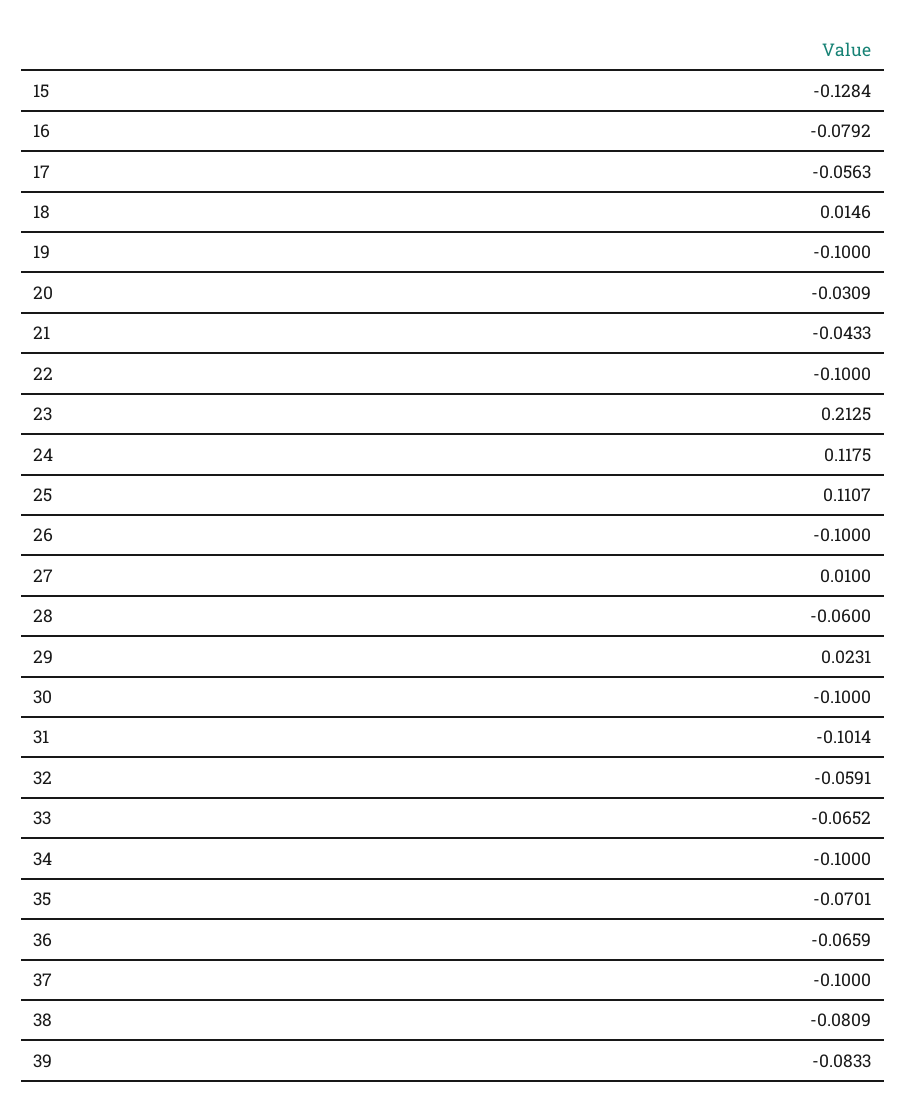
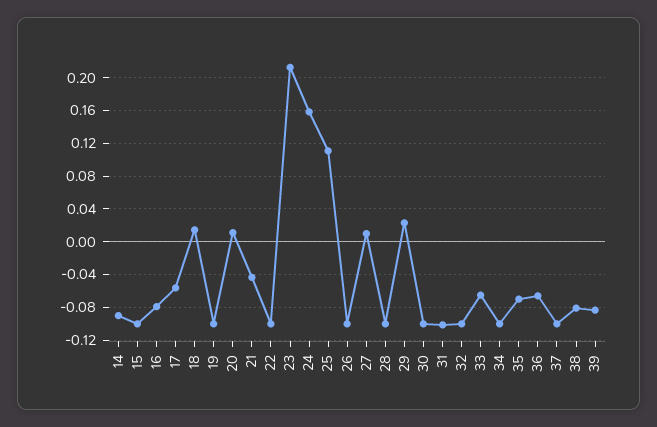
  {
-   "15": -0.1284,
+   "15": -0.1,
    "16": -0.0792,
    "17": -0.0563,
    "18": 0.0146,
    "19": -0.1,
-   "20": -0.0309,
+   "20": 0.01,
    "21": -0.0433,
    "22": -0.1,
    "23": 0.2125,
-   "24": 0.1175,
+   "24": 0.16,
    "25": 0.1107,
    "26": -0.1,
    "27": 0.01,
-   "28": -0.06,
+   "28": -0.1,
    "29": 0.0231,
    "30": -0.1,
    "31": -0.1014,
-   "32": -0.0591,
+   "32": -0.1,
    "33": -0.0652,
    "34": -0.1,
    "35": -0.0701,
    "36": -0.0659,
    "37": -0.1,
    "38": -0.0809,
-   "39": -0.0833
+   "39": -0.0833,
+   "14": -0.09
  }

